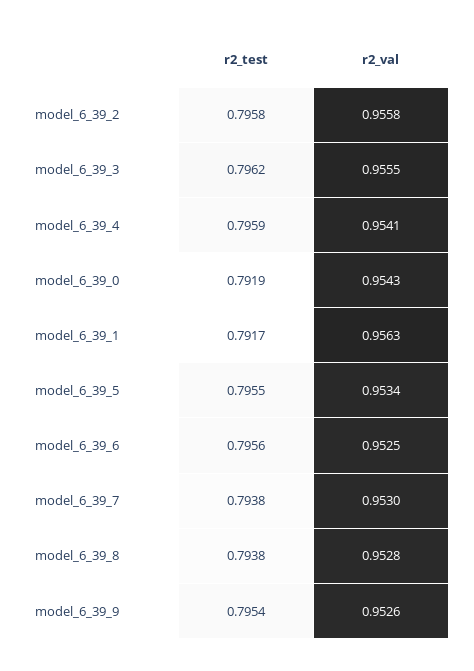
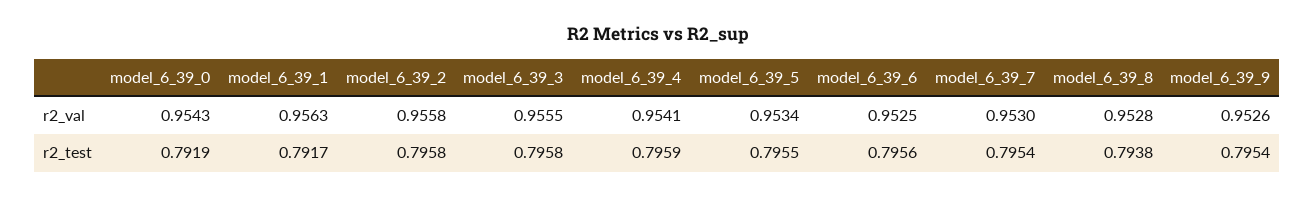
  {
    "r2_test": {
      "model_6_39_2": 0.7958,
-     "model_6_39_3": 0.7962,
+     "model_6_39_3": 0.7958,
      "model_6_39_4": 0.7959,
      "model_6_39_0": 0.7919,
      "model_6_39_1": 0.7917,
      "model_6_39_5": 0.7955,
      "model_6_39_6": 0.7956,
-     "model_6_39_7": 0.7938,
+     "model_6_39_7": 0.7954,
      "model_6_39_8": 0.7938,
      "model_6_39_9": 0.7954
    },
    "r2_val": {
      "model_6_39_2": 0.9558,
      "model_6_39_3": 0.9555,
      "model_6_39_4": 0.9541,
      "model_6_39_0": 0.9543,
      "model_6_39_1": 0.9563,
      "model_6_39_5": 0.9534,
      "model_6_39_6": 0.9525,
      "model_6_39_7": 0.953,
      "model_6_39_8": 0.9528,
      "model_6_39_9": 0.9526
    }
  }

